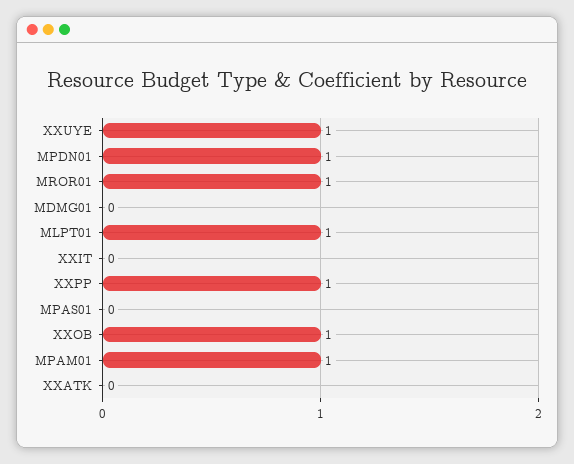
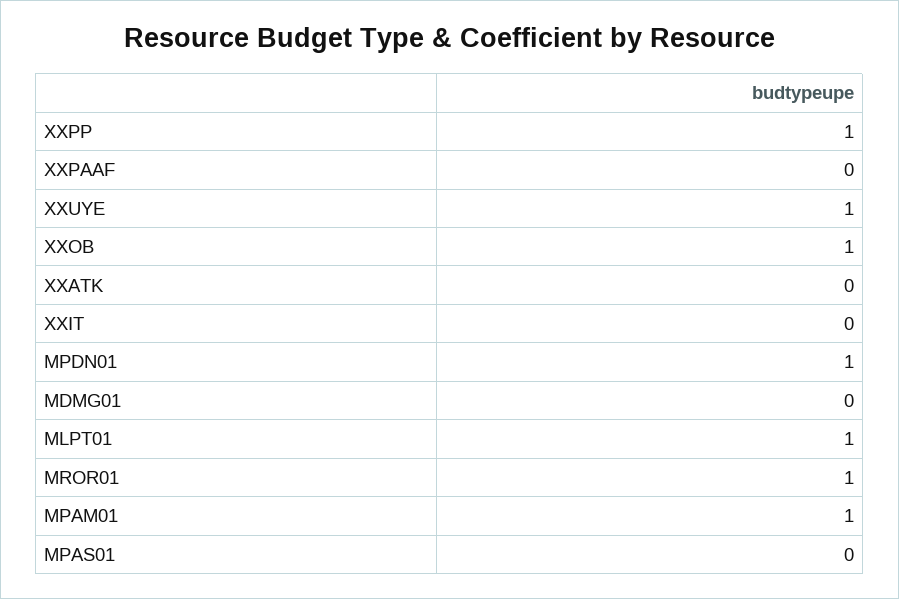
  {
    "XXUYE": 1,
    "MPDN01": 1,
    "MROR01": 1,
    "MDMG01": 0,
    "MLPT01": 1,
    "XXIT": 0,
    "XXPP": 1,
    "MPAS01": 0,
    "XXOB": 1,
    "MPAM01": 1,
-   "XXATK": 0
+   "XXATK": 0,
+   "XXPAAF": 0
  }

